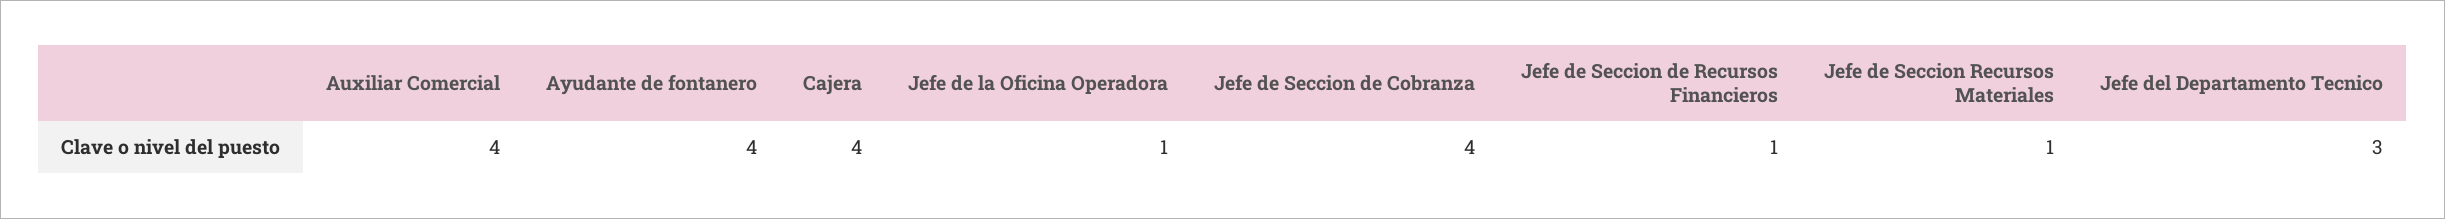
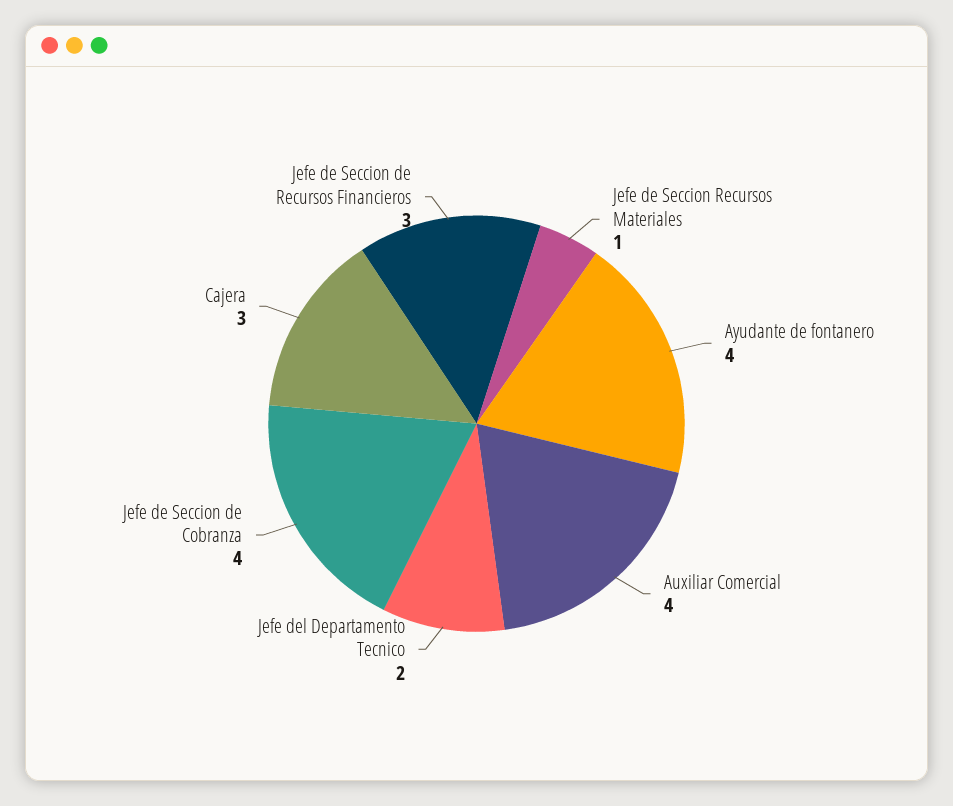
  {
    "Auxiliar Comercial": 4,
    "Ayudante de fontanero": 4,
-   "Cajera": 4,
+   "Cajera": 3,
-   "Jefe de la Oficina Operadora": 1,
    "Jefe de Seccion de Cobranza": 4,
-   "Jefe de Seccion de Recursos Financieros": 1,
+   "Jefe de Seccion de Recursos Financieros": 3,
    "Jefe de Seccion Recursos Materiales": 1,
-   "Jefe del Departamento Tecnico": 3
+   "Jefe del Departamento Tecnico": 2
  }

